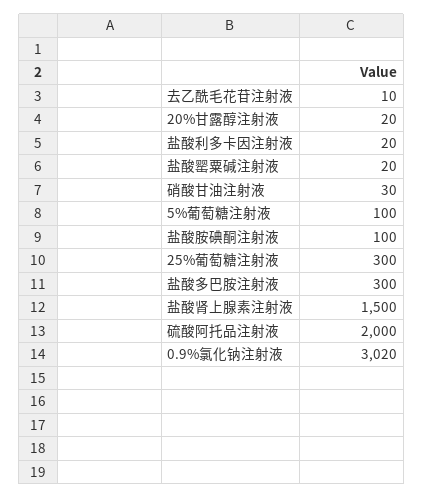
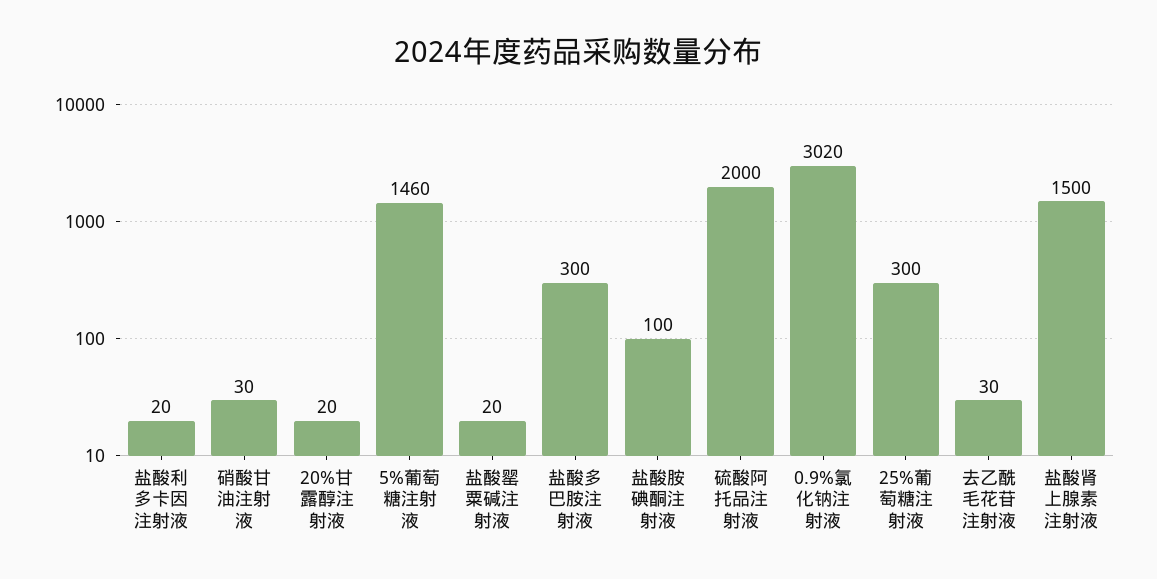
  {
-   "去乙酰毛花苷注射液": 10,
+   "去乙酰毛花苷注射液": 30,
    "20%甘露醇注射液": 20,
    "盐酸利多卡因注射液": 20,
    "盐酸罂粟碱注射液": 20,
    "硝酸甘油注射液": 30,
-   "5%葡萄糖注射液": 100,
+   "5%葡萄糖注射液": 1460,
    "盐酸胺碘酮注射液": 100,
    "25%葡萄糖注射液": 300,
    "盐酸多巴胺注射液": 300,
    "盐酸肾上腺素注射液": 1500,
    "硫酸阿托品注射液": 2000,
    "0.9%氯化钠注射液": 3020
  }

